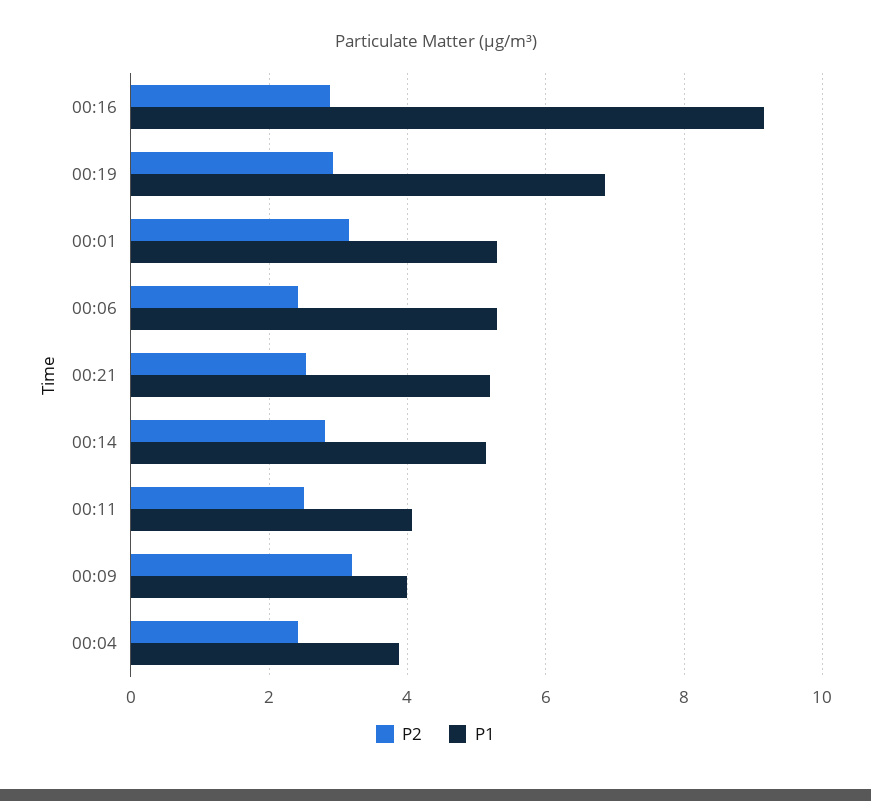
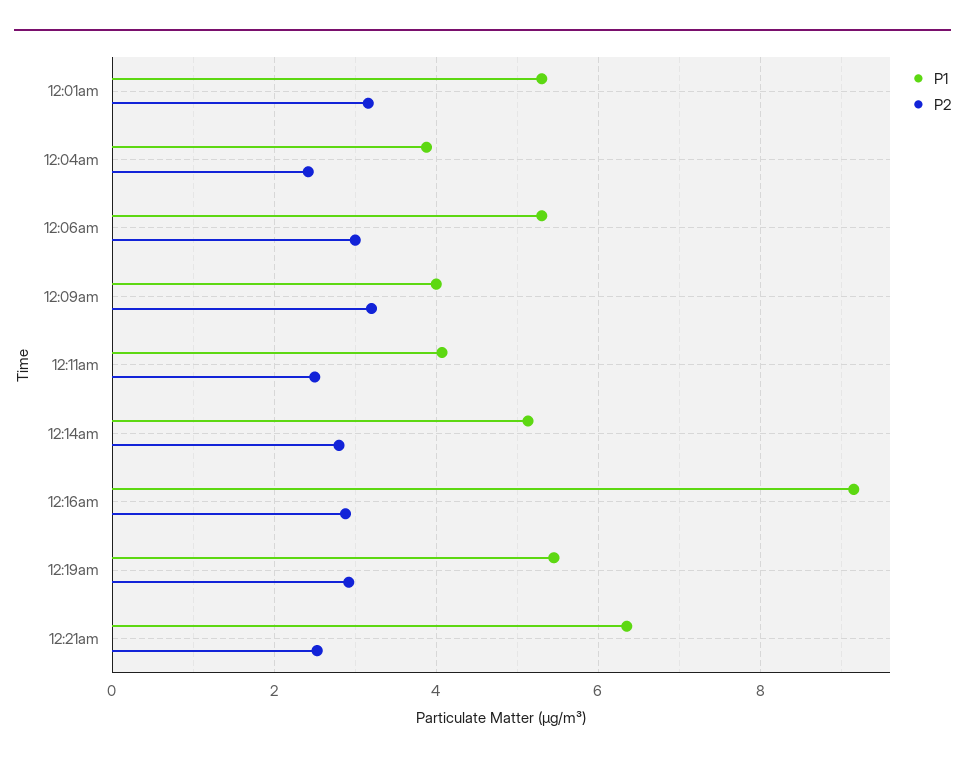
  {
    "P2": {
      "00:16": 2.8,
      "00:19": 3,
      "00:01": 3.2,
-     "00:06": 2.4,
+     "00:06": 3,
      "00:21": 2.6,
      "00:14": 2.8,
      "00:11": 2.6,
      "00:09": 3.2,
      "00:04": 2.4
    },
    "P1": {
      "00:16": 9.2,
-     "00:19": 6.8,
+     "00:19": 5.4,
      "00:01": 5.4,
      "00:06": 5.4,
-     "00:21": 5.2,
+     "00:21": 6.4,
      "00:14": 5.2,
      "00:11": 4,
      "00:09": 4,
      "00:04": 3.8
    }
  }

